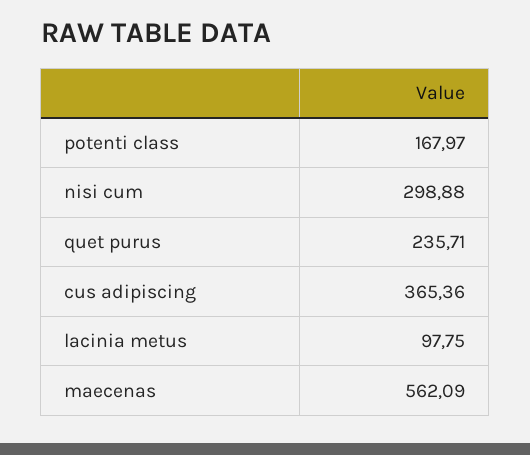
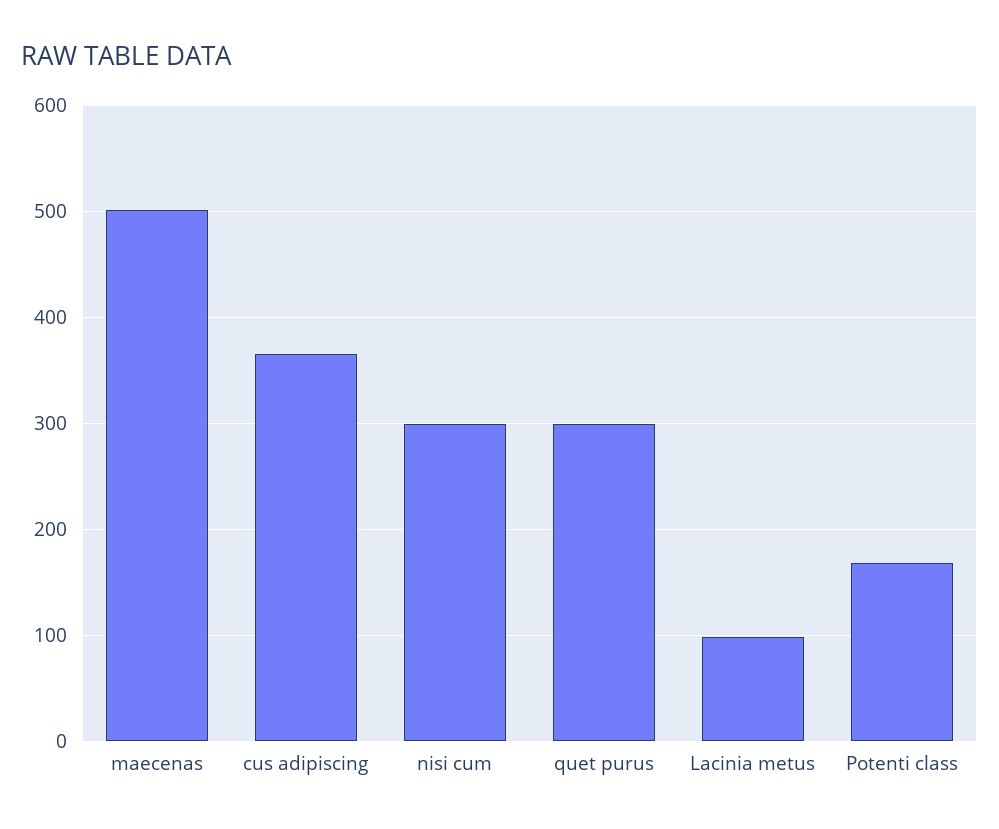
  {
    "potenti class": 167.97,
    "nisi cum": 298.88,
-   "quet purus": 235.71,
+   "quet purus": 300,
    "cus adipiscing": 365.36,
    "lacinia metus": 97.75,
-   "maecenas": 562.09
+   "maecenas": 500
  }

